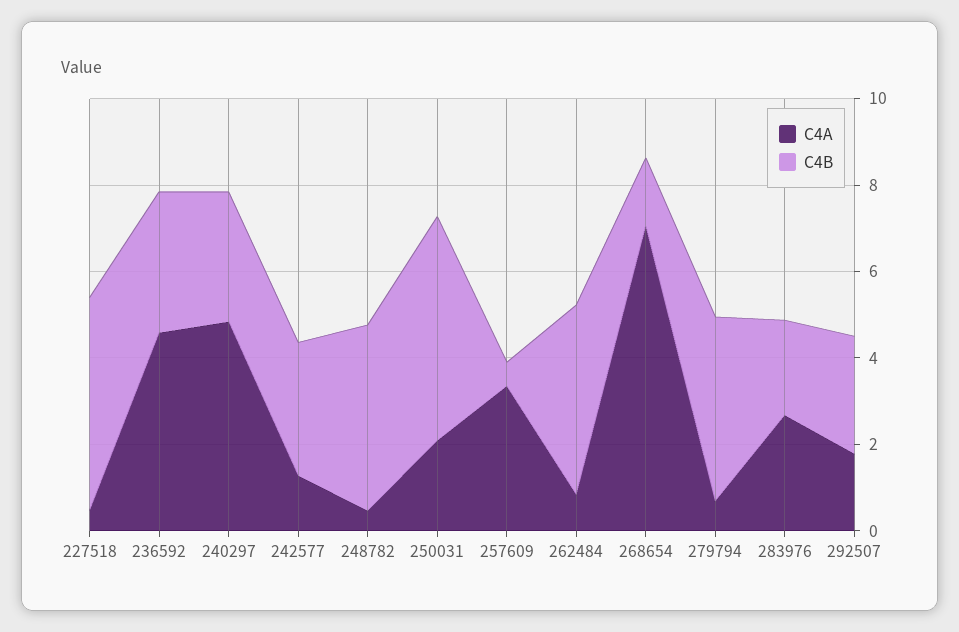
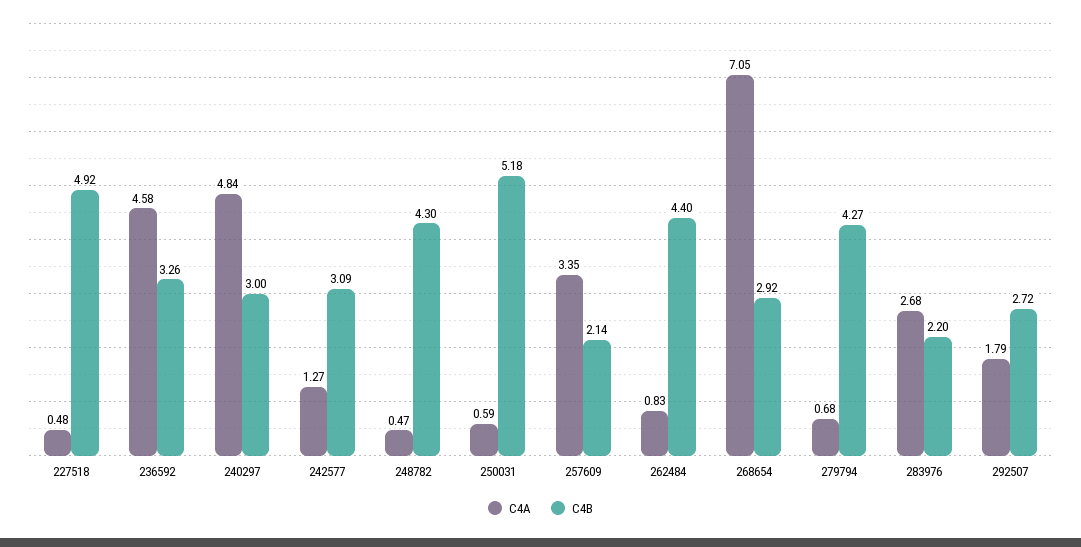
  {
    "C4A": {
      "227518": 0.48,
      "236592": 4.58,
      "240297": 4.84,
      "242577": 1.27,
      "248782": 0.47,
-     "250031": 2,
+     "250031": 0.59,
      "257609": 3.35,
      "262484": 0.83,
      "268654": 7.05,
      "279794": 0.68,
      "283976": 2.68,
      "292507": 1.79
    },
    "C4B": {
      "227518": 4.92,
      "236592": 3.26,
      "240297": 3,
      "242577": 3.09,
      "248782": 4.3,
      "250031": 5.18,
-     "257609": 0.5,
+     "257609": 2.14,
      "262484": 4.4,
-     "268654": 1.5,
+     "268654": 2.92,
      "279794": 4.27,
      "283976": 2.2,
      "292507": 2.72
    }
  }

